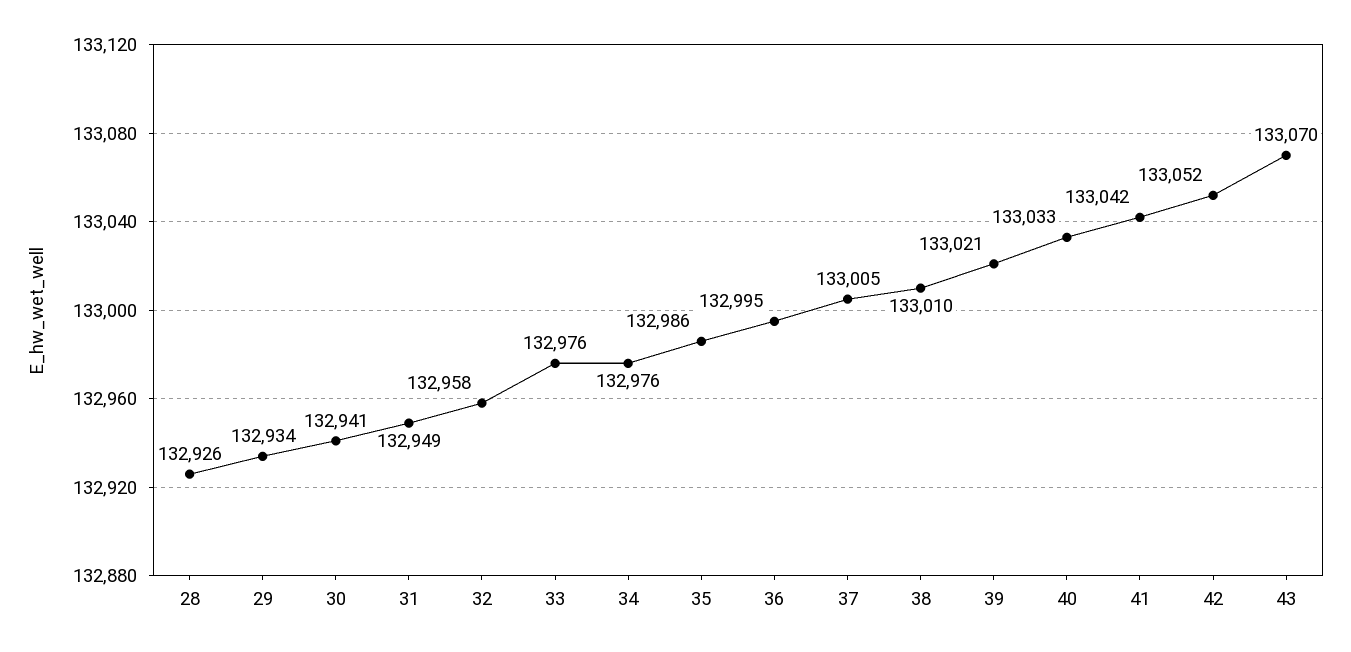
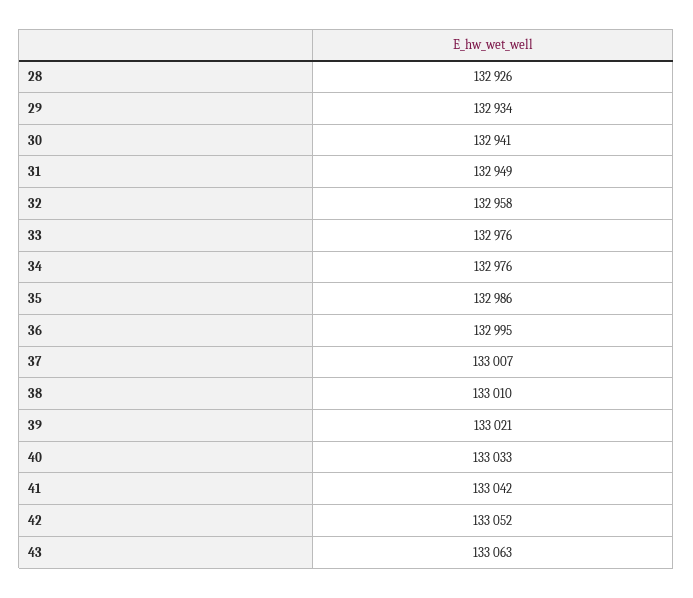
  {
    "28": 132926,
    "29": 132934,
    "30": 132941,
    "31": 132949,
    "32": 132958,
    "33": 132976,
    "34": 132976,
    "35": 132986,
    "36": 132995,
-   "37": 133005,
+   "37": 133007,
    "38": 133010,
    "39": 133021,
    "40": 133033,
    "41": 133042,
    "42": 133052,
-   "43": 133070
+   "43": 133063
  }

